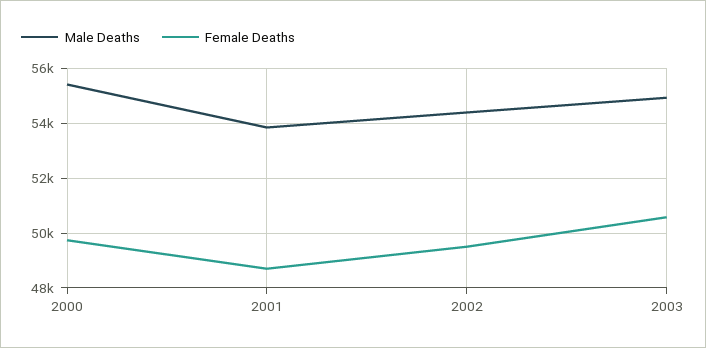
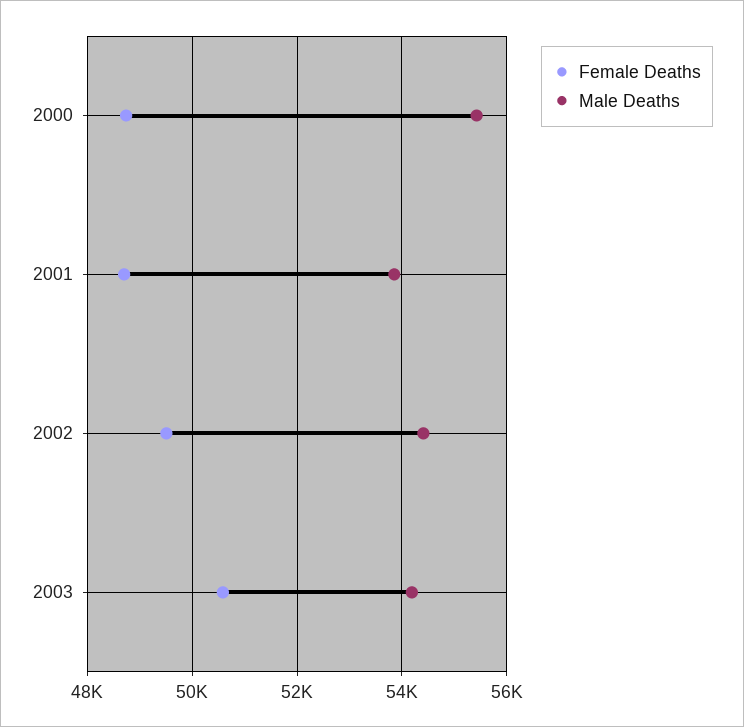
  {
    "Male Deaths": {
      "2000": 55400,
      "2001": 53800,
      "2002": 54400,
-     "2003": 55000
+     "2003": 54200
    },
    "Female Deaths": {
-     "2000": 49750,
+     "2000": 48800,
      "2001": 48800,
      "2002": 49600,
      "2003": 50600
    }
  }

